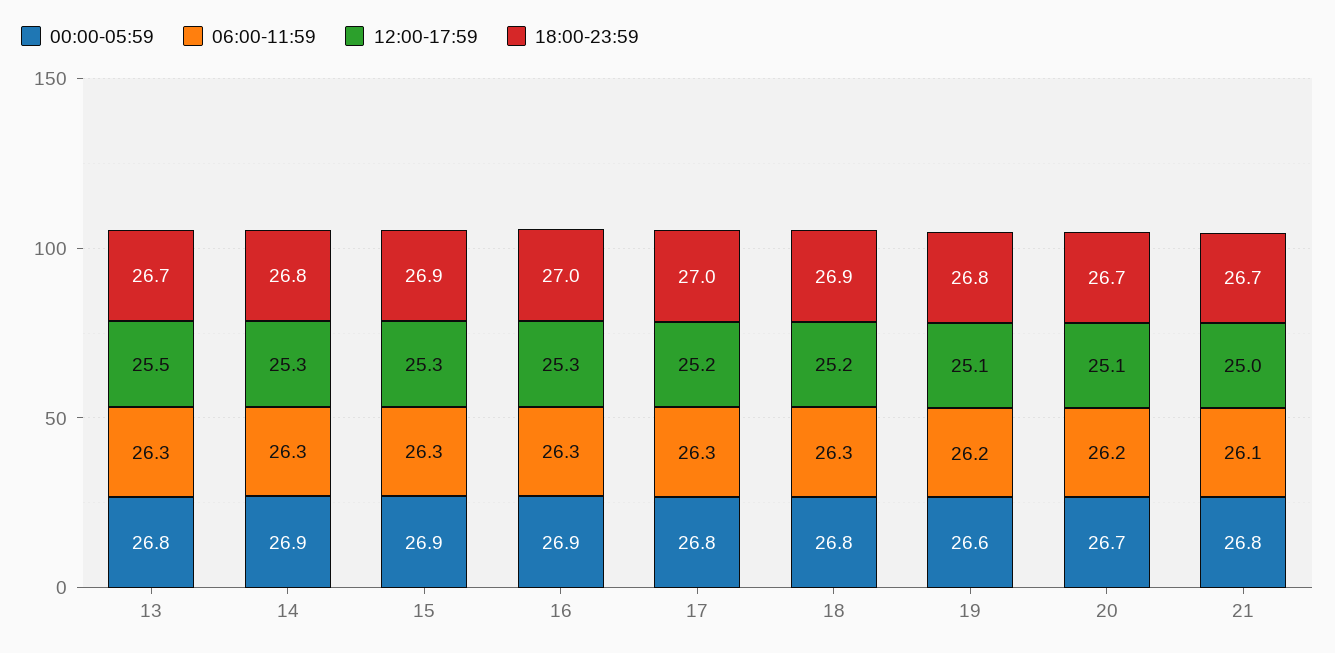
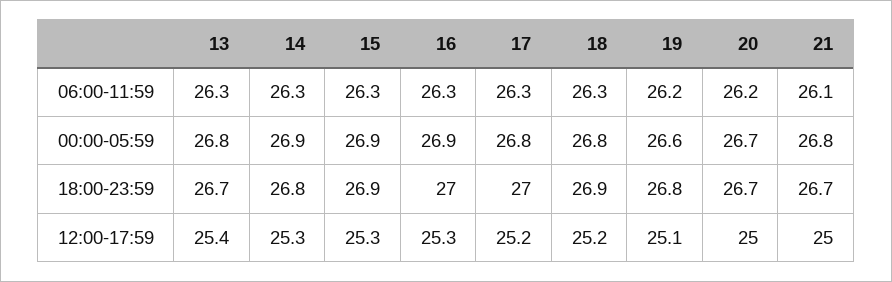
  {
    "00:00-05:59": {
      "13": 26.8,
      "14": 26.9,
      "15": 26.9,
      "16": 26.9,
      "17": 26.8,
      "18": 26.8,
      "19": 26.6,
      "20": 26.7,
      "21": 26.8
    },
    "06:00-11:59": {
      "13": 26.3,
      "14": 26.3,
      "15": 26.3,
      "16": 26.3,
      "17": 26.3,
      "18": 26.3,
      "19": 26.2,
      "20": 26.2,
      "21": 26.1
    },
    "12:00-17:59": {
-     "13": 25.5,
+     "13": 25.4,
      "14": 25.3,
      "15": 25.3,
      "16": 25.3,
      "17": 25.2,
      "18": 25.2,
      "19": 25.1,
-     "20": 25.1,
+     "20": 25,
      "21": 25
    },
    "18:00-23:59": {
      "13": 26.7,
      "14": 26.8,
      "15": 26.9,
      "16": 27,
      "17": 27,
      "18": 26.9,
      "19": 26.8,
      "20": 26.7,
      "21": 26.7
    }
  }

